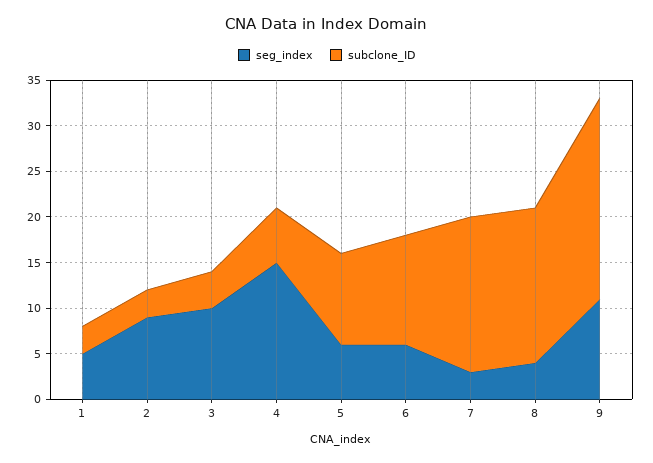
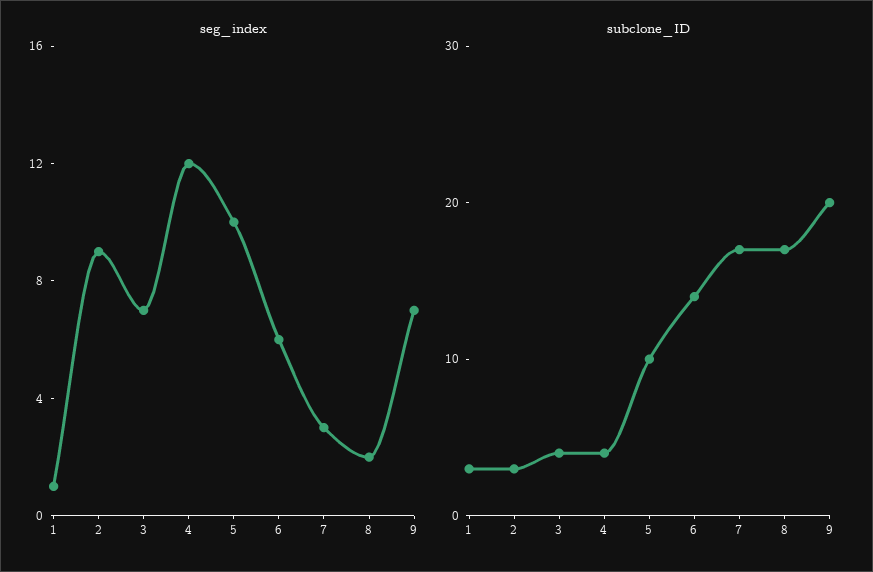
  {
    "seg_index": {
-     "1": 5,
+     "1": 1,
      "2": 9,
-     "3": 10,
+     "3": 7,
-     "4": 15,
+     "4": 12,
-     "5": 6,
+     "5": 10,
      "6": 6,
      "7": 3,
-     "8": 4,
+     "8": 2,
-     "9": 11
+     "9": 7
    },
    "subclone_ID": {
      "1": 3,
      "2": 3,
      "3": 4,
-     "4": 6,
+     "4": 4,
      "5": 10,
-     "6": 12,
+     "6": 14,
      "7": 17,
      "8": 17,
-     "9": 22
+     "9": 20
    }
  }

